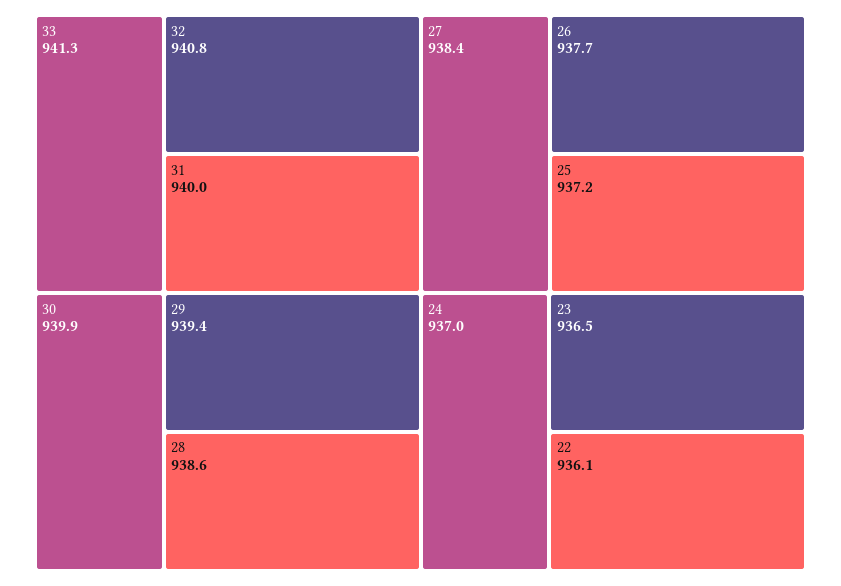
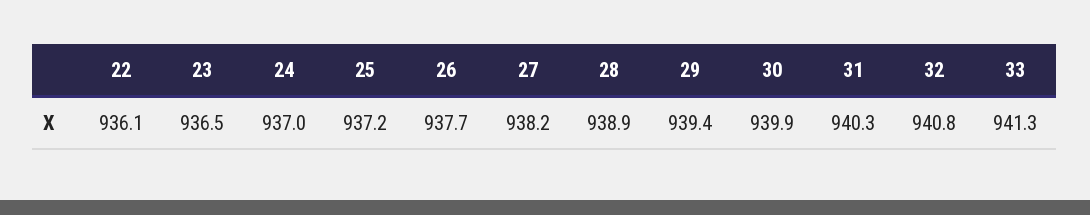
  {
    "33": 941.3,
    "32": 940.8,
-   "31": 940,
+   "31": 940.3,
    "30": 939.9,
    "29": 939.4,
-   "28": 938.6,
+   "28": 938.9,
-   "27": 938.4,
+   "27": 938.2,
    "26": 937.7,
    "25": 937.2,
    "24": 937,
    "23": 936.5,
    "22": 936.1
  }

